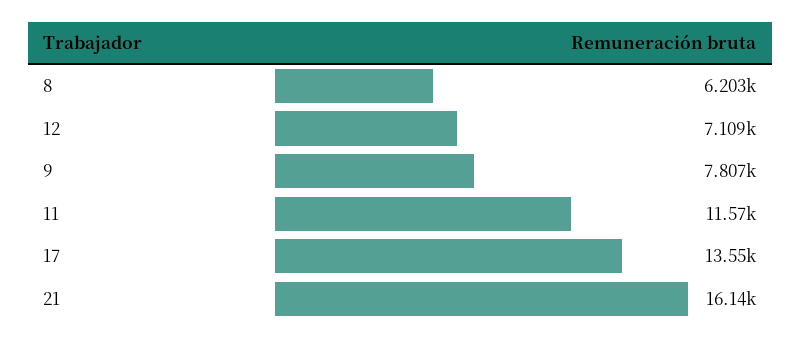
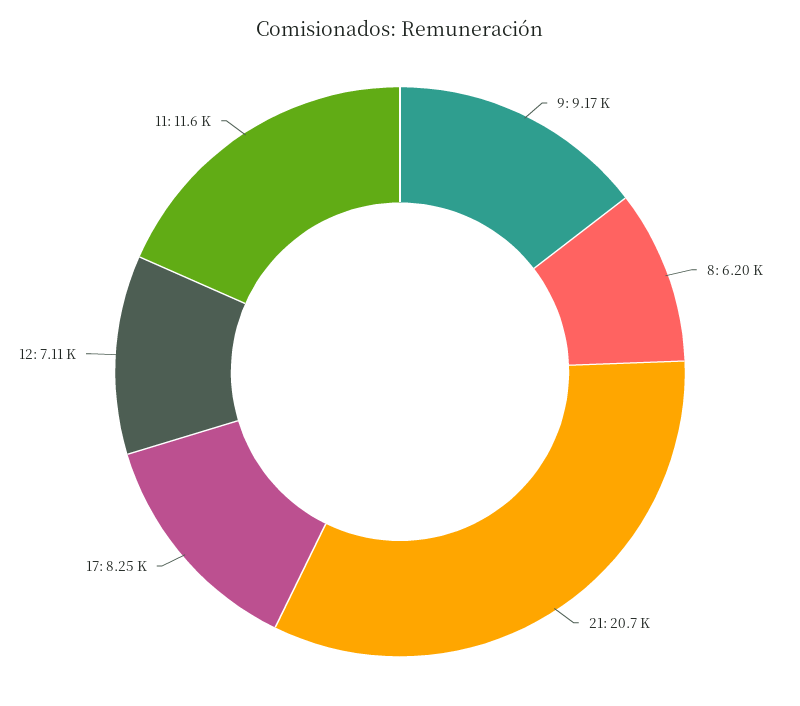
  {
    "8": 6203,
    "12": 7109,
-   "9": 7807,
+   "9": 9170,
    "11": 11570,
-   "17": 13550,
+   "17": 8250,
-   "21": 16140
+   "21": 20700
  }

